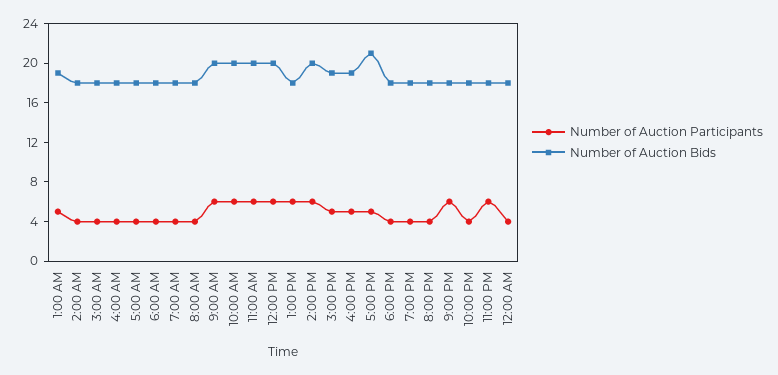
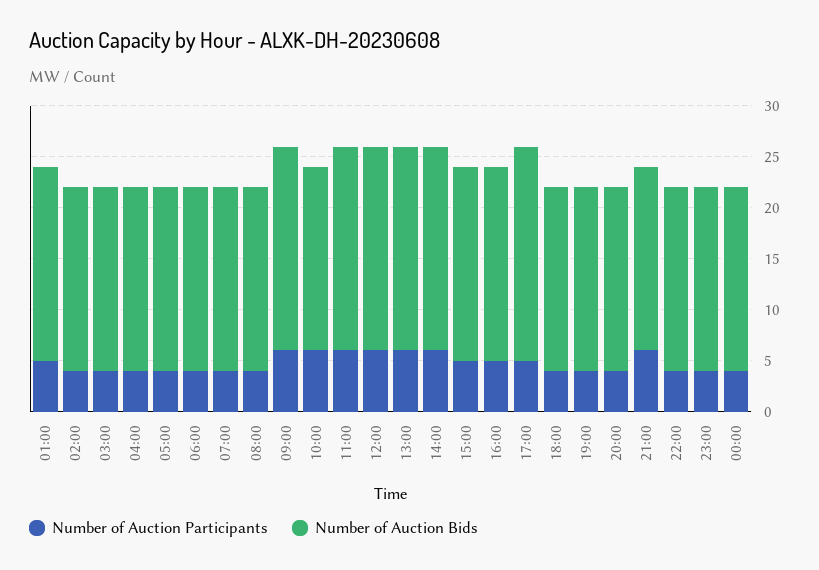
  {
    "Number of Auction Participants": {
      "1:00 AM": 5,
      "2:00 AM": 4,
      "3:00 AM": 4,
      "4:00 AM": 4,
      "5:00 AM": 4,
      "6:00 AM": 4,
      "7:00 AM": 4,
      "8:00 AM": 4,
      "9:00 AM": 6,
      "10:00 AM": 6,
      "11:00 AM": 6,
      "12:00 PM": 6,
      "1:00 PM": 6,
      "2:00 PM": 6,
      "3:00 PM": 5,
      "4:00 PM": 5,
      "5:00 PM": 5,
      "6:00 PM": 4,
      "7:00 PM": 4,
      "8:00 PM": 4,
      "9:00 PM": 6,
      "10:00 PM": 4,
-     "11:00 PM": 6,
+     "11:00 PM": 4,
      "12:00 AM": 4
    },
    "Number of Auction Bids": {
      "1:00 AM": 19,
      "2:00 AM": 18,
      "3:00 AM": 18,
      "4:00 AM": 18,
      "5:00 AM": 18,
      "6:00 AM": 18,
      "7:00 AM": 18,
      "8:00 AM": 18,
      "9:00 AM": 20,
-     "10:00 AM": 20,
+     "10:00 AM": 18,
      "11:00 AM": 20,
      "12:00 PM": 20,
-     "1:00 PM": 18,
+     "1:00 PM": 20,
      "2:00 PM": 20,
      "3:00 PM": 19,
      "4:00 PM": 19,
      "5:00 PM": 21,
      "6:00 PM": 18,
      "7:00 PM": 18,
      "8:00 PM": 18,
      "9:00 PM": 18,
      "10:00 PM": 18,
      "11:00 PM": 18,
      "12:00 AM": 18
    }
  }

